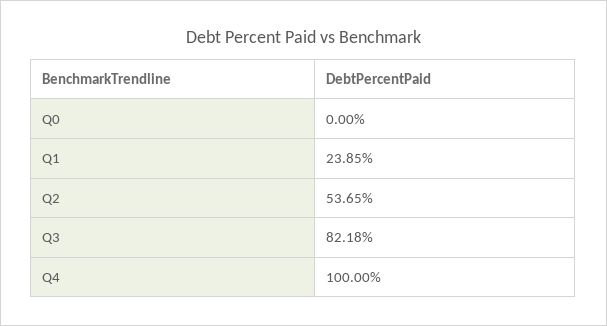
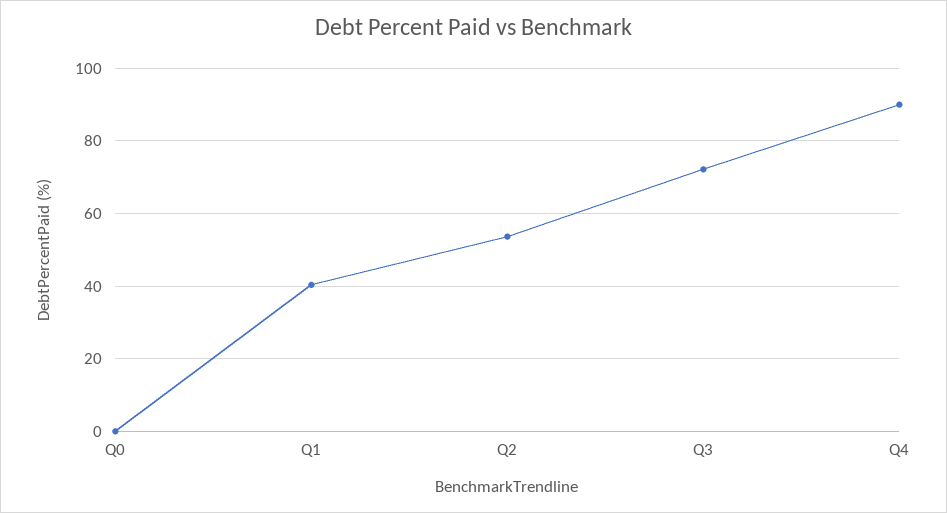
  {
    "Q0": 0,
-   "Q1": 23.85,
+   "Q1": 40,
    "Q2": 53.65,
-   "Q3": 82.18,
+   "Q3": 72,
-   "Q4": 100
+   "Q4": 90
  }

